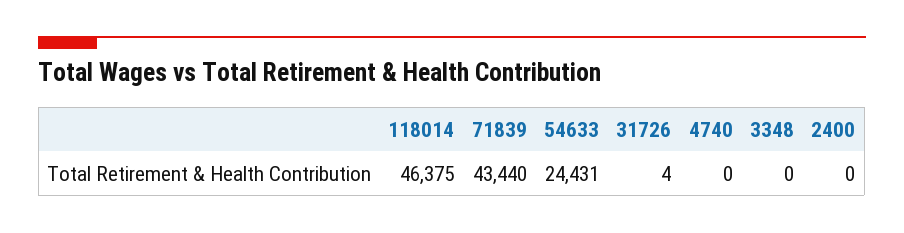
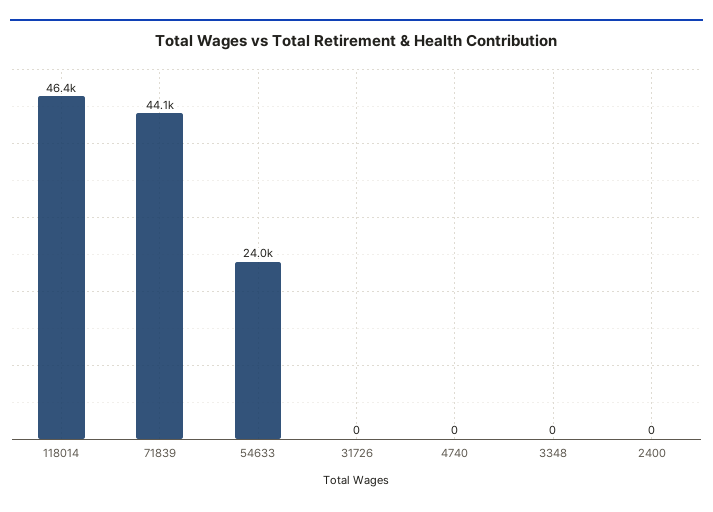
  {
    "118014": 46375,
-   "71839": 43440,
+   "71839": 44100,
-   "54633": 24431,
+   "54633": 24000,
-   "31726": 4,
+   "31726": 0,
    "4740": 0,
    "3348": 0,
    "2400": 0
  }

